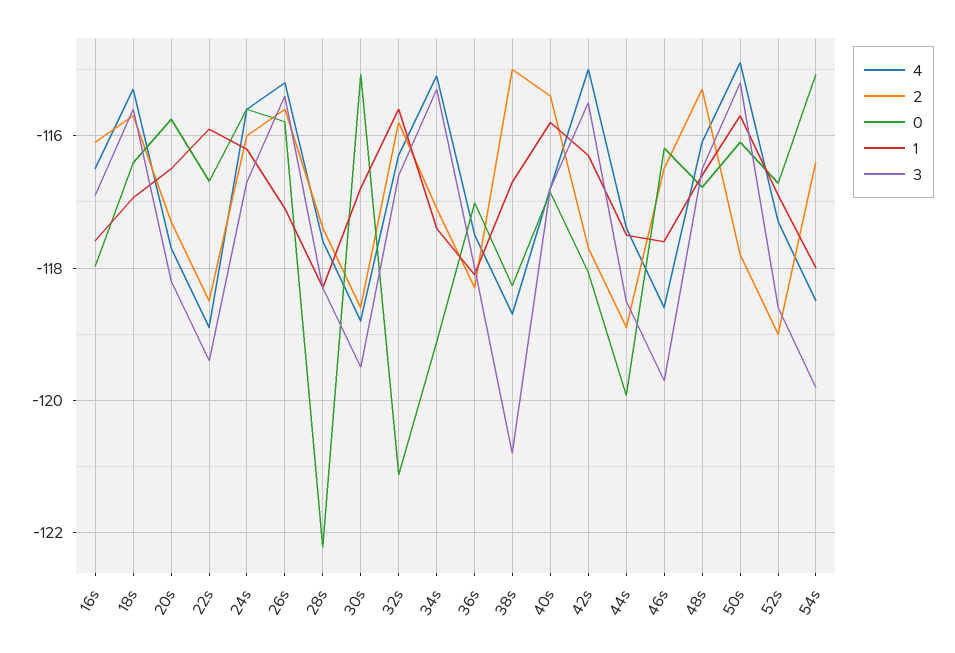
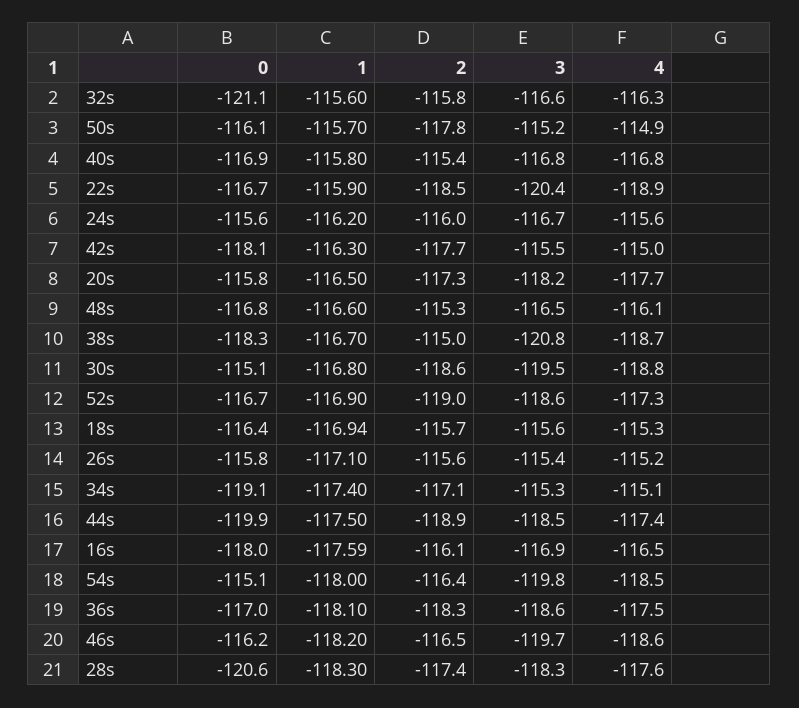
  {
    "4": {
      "16s": -116.5,
      "18s": -115.3,
      "20s": -117.7,
      "22s": -118.9,
      "24s": -115.6,
      "26s": -115.2,
      "28s": -117.6,
      "30s": -118.8,
      "32s": -116.3,
      "34s": -115.1,
      "36s": -117.5,
      "38s": -118.7,
      "40s": -116.8,
      "42s": -115,
      "44s": -117.4,
      "46s": -118.6,
      "48s": -116.1,
      "50s": -114.9,
      "52s": -117.3,
      "54s": -118.5
    },
    "2": {
      "16s": -116.1,
      "18s": -115.7,
      "20s": -117.3,
      "22s": -118.5,
      "24s": -116,
      "26s": -115.6,
      "28s": -117.4,
      "30s": -118.6,
      "32s": -115.8,
      "34s": -117.1,
      "36s": -118.3,
      "38s": -115,
      "40s": -115.4,
      "42s": -117.7,
      "44s": -118.9,
      "46s": -116.5,
      "48s": -115.3,
      "50s": -117.8,
      "52s": -119,
      "54s": -116.4
    },
    "0": {
      "16s": -118,
      "18s": -116.4,
      "20s": -115.8,
      "22s": -116.7,
      "24s": -115.6,
      "26s": -115.8,
-     "28s": -122.2,
+     "28s": -120.6,
      "30s": -115.1,
      "32s": -121.1,
      "34s": -119.1,
      "36s": -117,
      "38s": -118.3,
      "40s": -116.9,
      "42s": -118.1,
      "44s": -119.9,
      "46s": -116.2,
      "48s": -116.8,
      "50s": -116.1,
      "52s": -116.7,
      "54s": -115.1
    },
    "1": {
      "16s": -117.59,
      "18s": -116.94,
      "20s": -116.5,
      "22s": -115.9,
      "24s": -116.2,
      "26s": -117.1,
      "28s": -118.3,
      "30s": -116.8,
      "32s": -115.6,
      "34s": -117.4,
      "36s": -118.1,
      "38s": -116.7,
      "40s": -115.8,
      "42s": -116.3,
      "44s": -117.5,
-     "46s": -117.6,
+     "46s": -118.2,
      "48s": -116.6,
      "50s": -115.7,
      "52s": -116.9,
      "54s": -118
    },
    "3": {
      "16s": -116.9,
      "18s": -115.6,
      "20s": -118.2,
-     "22s": -119.4,
+     "22s": -120.4,
      "24s": -116.7,
      "26s": -115.4,
      "28s": -118.3,
      "30s": -119.5,
      "32s": -116.6,
      "34s": -115.3,
-     "36s": -118,
+     "36s": -118.6,
      "38s": -120.8,
      "40s": -116.8,
      "42s": -115.5,
      "44s": -118.5,
      "46s": -119.7,
      "48s": -116.5,
      "50s": -115.2,
      "52s": -118.6,
      "54s": -119.8
    }
  }

